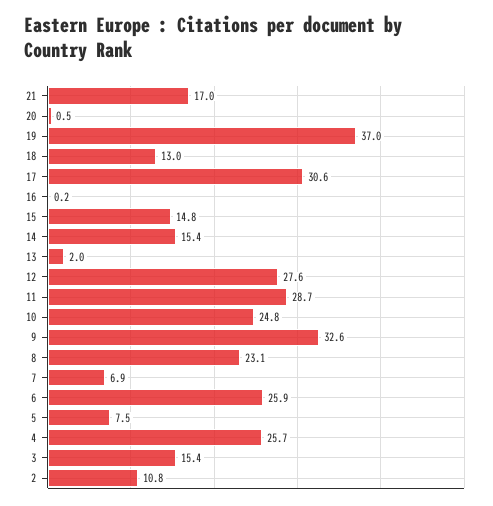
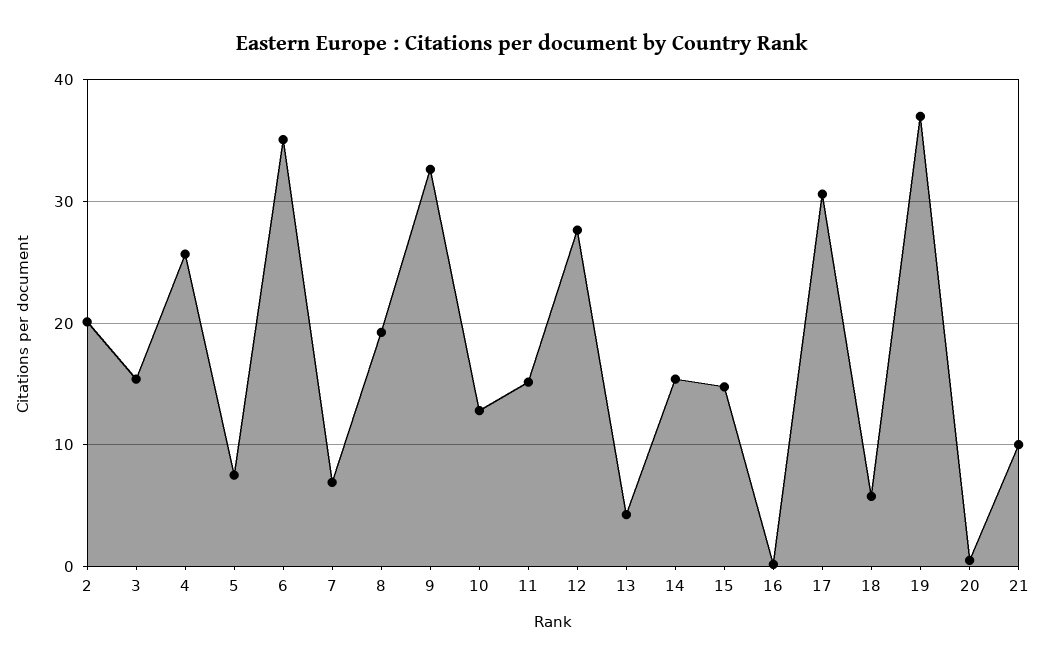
  {
-   "21": 17,
+   "21": 10,
    "20": 0.5,
    "19": 37,
-   "18": 13,
+   "18": 6,
    "17": 30.6,
    "16": 0.2,
    "15": 14.8,
    "14": 15.4,
-   "13": 2,
+   "13": 4,
    "12": 27.6,
-   "11": 28.7,
+   "11": 15,
-   "10": 24.8,
+   "10": 13,
    "9": 32.6,
-   "8": 23.1,
+   "8": 19,
    "7": 6.9,
-   "6": 25.9,
+   "6": 35,
    "5": 7.5,
    "4": 25.7,
    "3": 15.4,
-   "2": 10.8
+   "2": 20
  }

